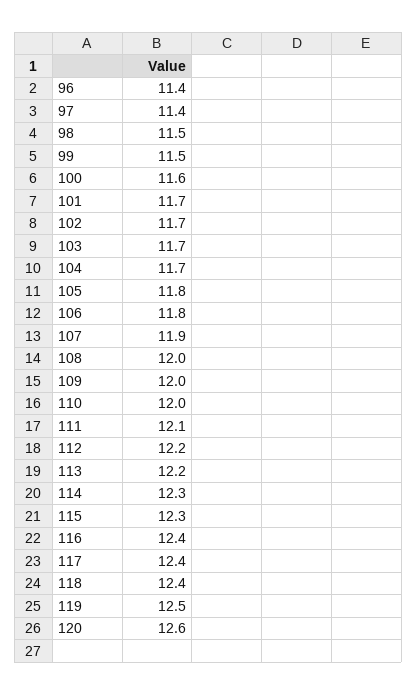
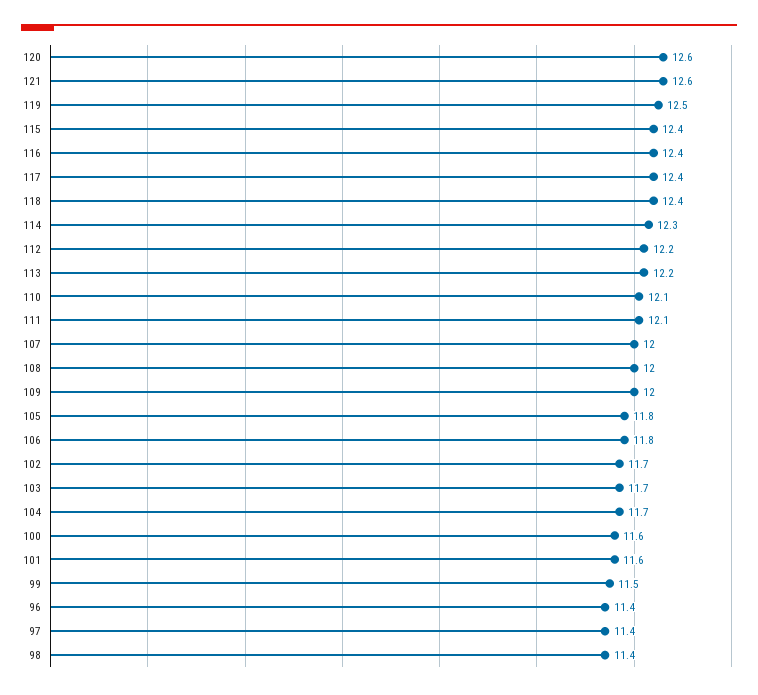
  {
    "96": 11.4,
    "97": 11.4,
-   "98": 11.5,
+   "98": 11.4,
    "99": 11.5,
    "100": 11.6,
-   "101": 11.7,
+   "101": 11.6,
    "102": 11.7,
    "103": 11.7,
    "104": 11.7,
    "105": 11.8,
    "106": 11.8,
-   "107": 11.9,
+   "107": 12,
    "108": 12,
    "109": 12,
-   "110": 12,
+   "110": 12.1,
    "111": 12.1,
    "112": 12.2,
    "113": 12.2,
    "114": 12.3,
-   "115": 12.3,
+   "115": 12.4,
    "116": 12.4,
    "117": 12.4,
    "118": 12.4,
    "119": 12.5,
-   "120": 12.6
+   "120": 12.6,
+   "121": 12.6
  }

